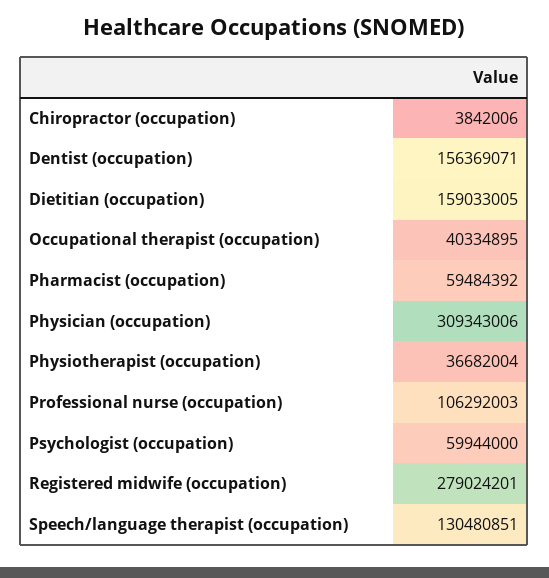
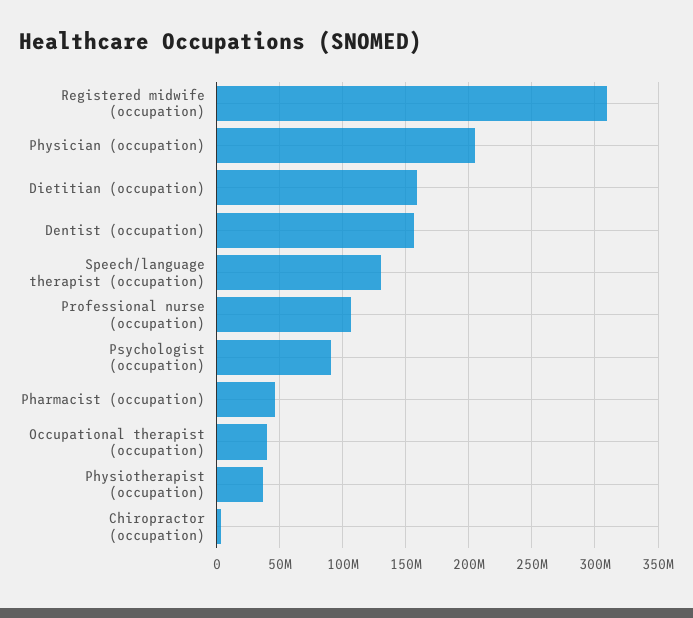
  {
    "Chiropractor (occupation)": 3842006,
    "Dentist (occupation)": 156369071,
    "Dietitian (occupation)": 159033005,
    "Occupational therapist (occupation)": 40334895,
-   "Pharmacist (occupation)": 59484392,
+   "Pharmacist (occupation)": 45000000,
-   "Physician (occupation)": 309343006,
+   "Physician (occupation)": 205000000,
    "Physiotherapist (occupation)": 36682004,
    "Professional nurse (occupation)": 106292003,
-   "Psychologist (occupation)": 59944000,
+   "Psychologist (occupation)": 90000000,
-   "Registered midwife (occupation)": 279024201,
+   "Registered midwife (occupation)": 310000000,
    "Speech/language therapist (occupation)": 130480851
  }

